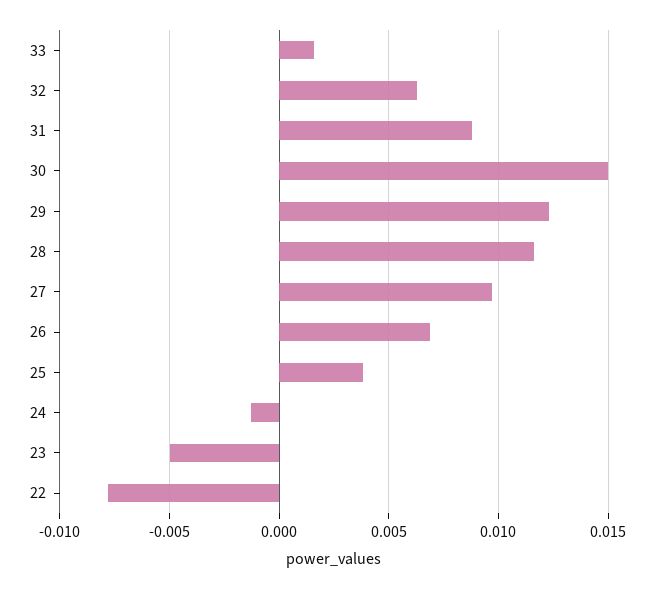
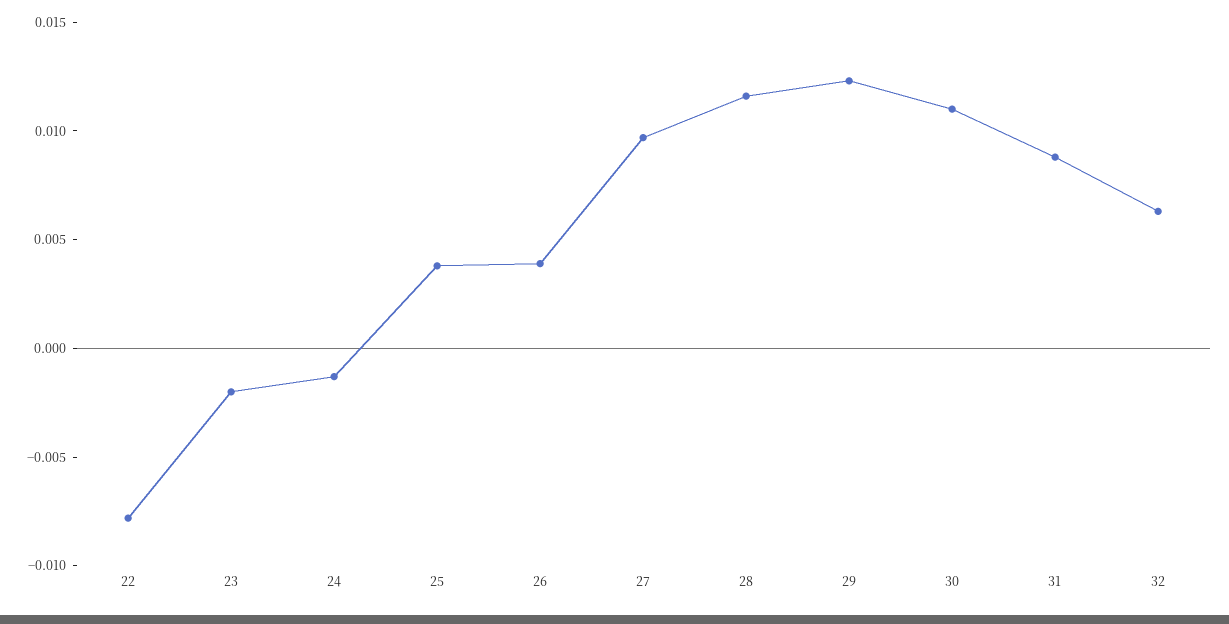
  {
-   "33": 0.0015,
    "32": 0.0065,
    "31": 0.009,
-   "30": 0.015,
+   "30": 0.011,
    "29": 0.0125,
    "28": 0.0115,
    "27": 0.0095,
-   "26": 0.007,
+   "26": 0.004,
    "25": 0.004,
    "24": -0.0015,
-   "23": -0.005,
+   "23": -0.002,
    "22": -0.008
  }

